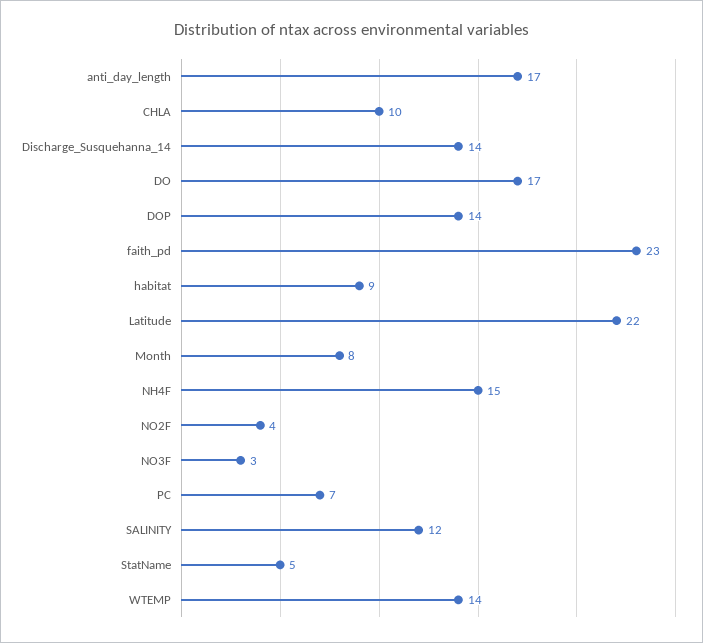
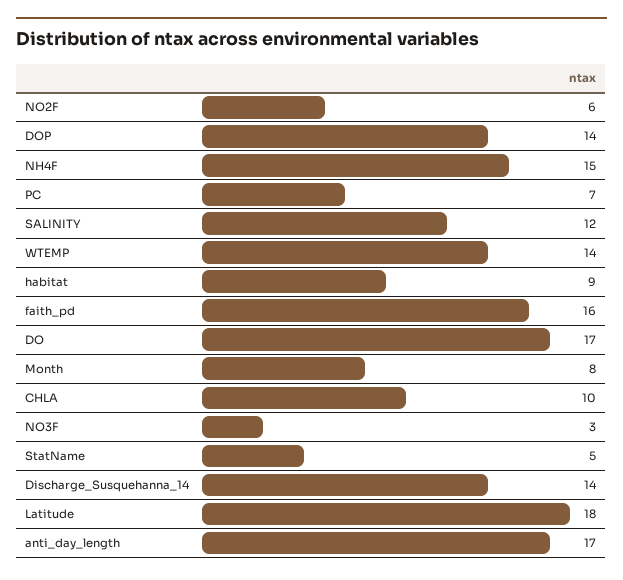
  {
    "anti_day_length": 17,
    "CHLA": 10,
    "Discharge_Susquehanna_14": 14,
    "DO": 17,
    "DOP": 14,
-   "faith_pd": 23,
+   "faith_pd": 16,
    "habitat": 9,
-   "Latitude": 22,
+   "Latitude": 18,
    "Month": 8,
    "NH4F": 15,
-   "NO2F": 4,
+   "NO2F": 6,
    "NO3F": 3,
    "PC": 7,
    "SALINITY": 12,
    "StatName": 5,
    "WTEMP": 14
  }

